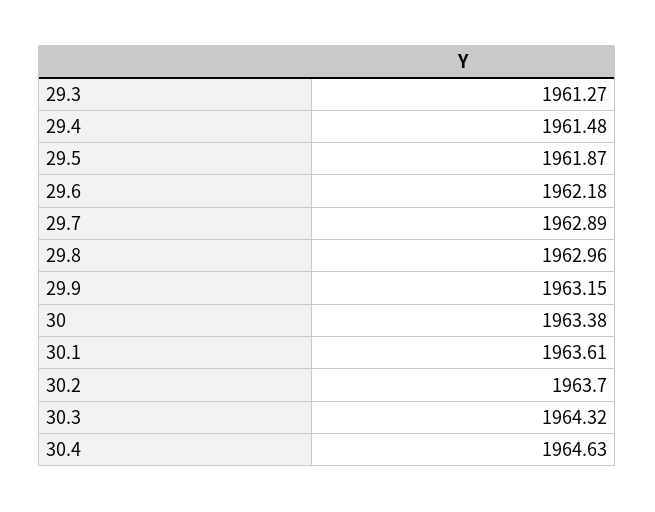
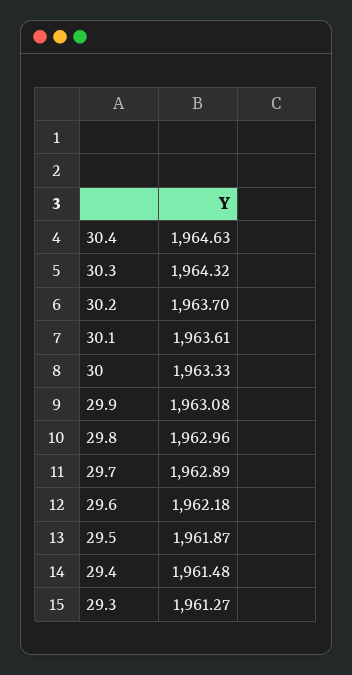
  {
    "29.3": 1961.27,
    "29.4": 1961.48,
    "29.5": 1961.87,
    "29.6": 1962.18,
    "29.7": 1962.89,
    "29.8": 1962.96,
-   "29.9": 1963.15,
+   "29.9": 1963.08,
-   "30": 1963.38,
+   "30": 1963.33,
    "30.1": 1963.61,
    "30.2": 1963.7,
    "30.3": 1964.32,
    "30.4": 1964.63
  }

